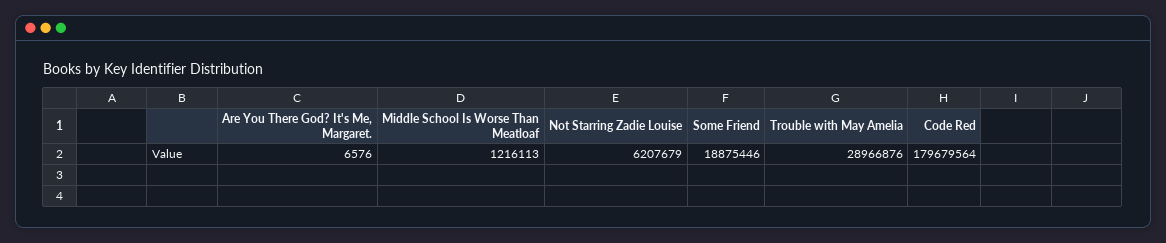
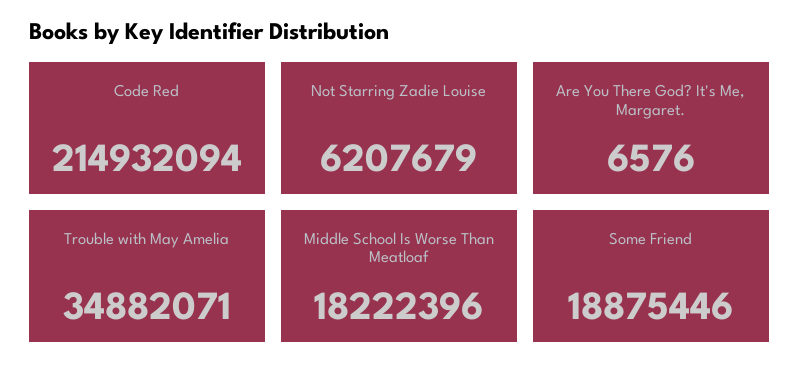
  {
    "Are You There God? It's Me, Margaret.": 6576,
-   "Middle School Is Worse Than Meatloaf": 1216113,
+   "Middle School Is Worse Than Meatloaf": 18222396,
    "Not Starring Zadie Louise": 6207679,
    "Some Friend": 18875446,
-   "Trouble with May Amelia": 28966876,
+   "Trouble with May Amelia": 34882071,
-   "Code Red": 179679564
+   "Code Red": 214932094
  }

